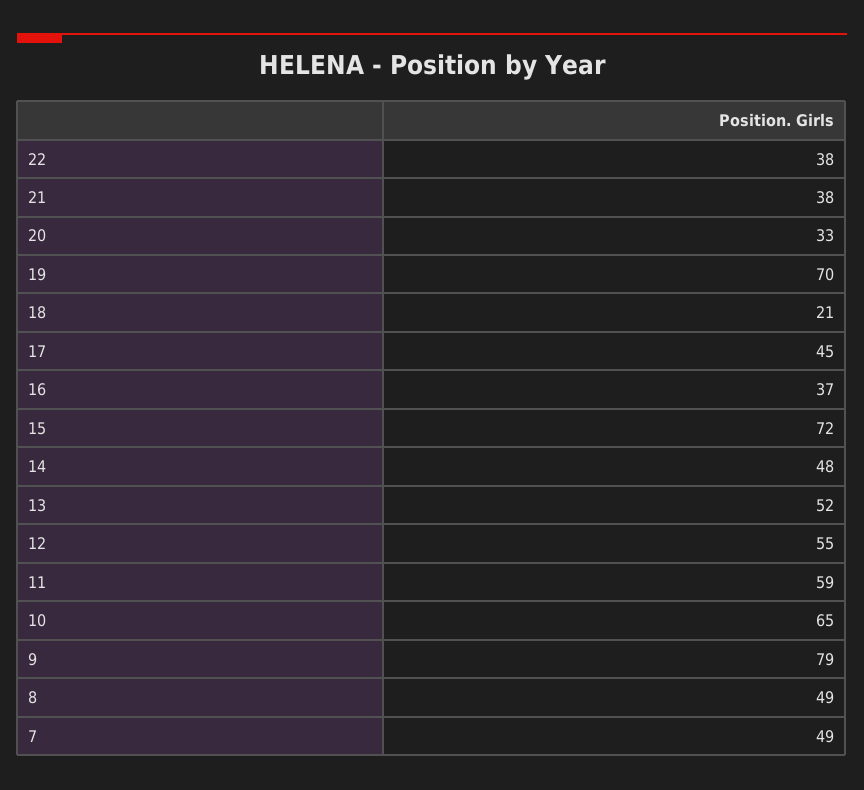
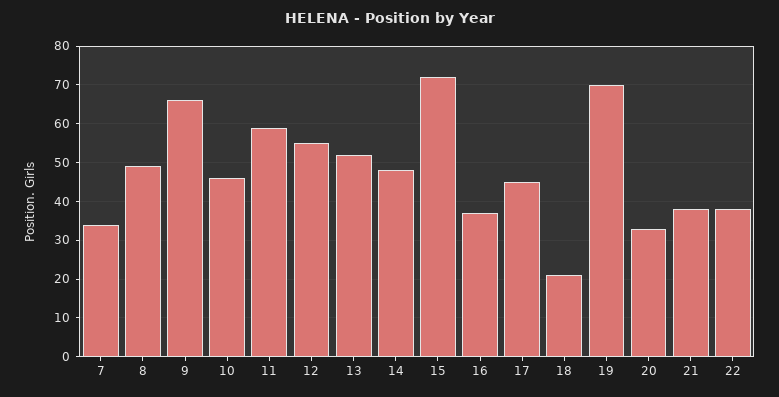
  {
    "22": 38,
    "21": 38,
    "20": 33,
    "19": 70,
    "18": 21,
    "17": 45,
    "16": 37,
    "15": 72,
    "14": 48,
    "13": 52,
    "12": 55,
    "11": 59,
-   "10": 65,
+   "10": 45,
-   "9": 79,
+   "9": 65,
    "8": 49,
-   "7": 49
+   "7": 35
  }

